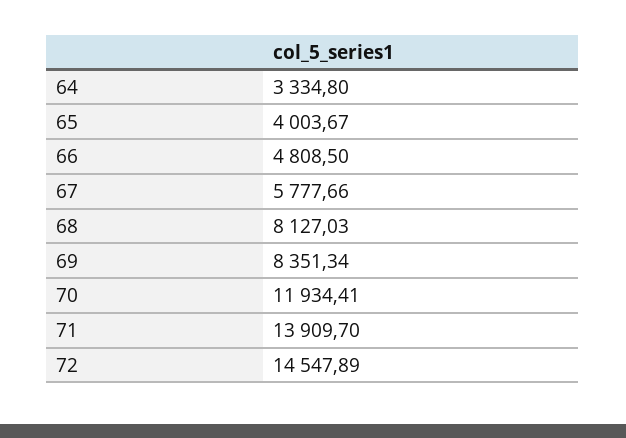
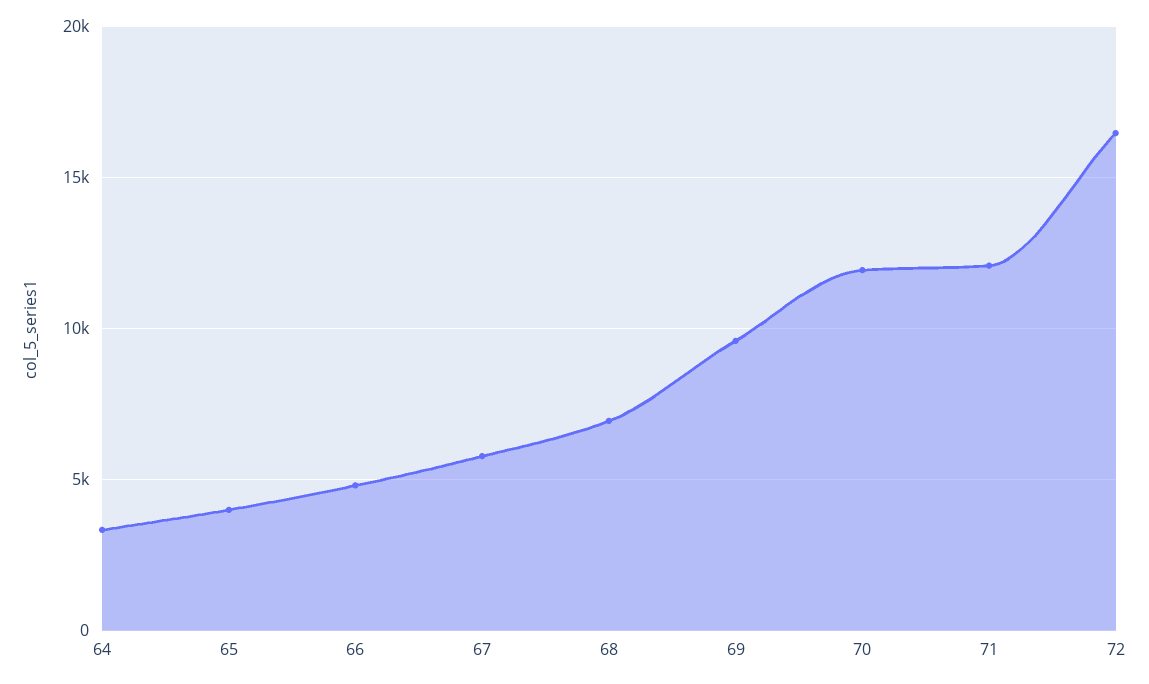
  {
    "64": 3334.8,
    "65": 4003.67,
    "66": 4808.5,
    "67": 5777.66,
-   "68": 8127.03,
+   "68": 7000,
-   "69": 8351.34,
+   "69": 9500,
    "70": 11934.41,
-   "71": 13909.7,
+   "71": 12000,
-   "72": 14547.89
+   "72": 16500
  }

